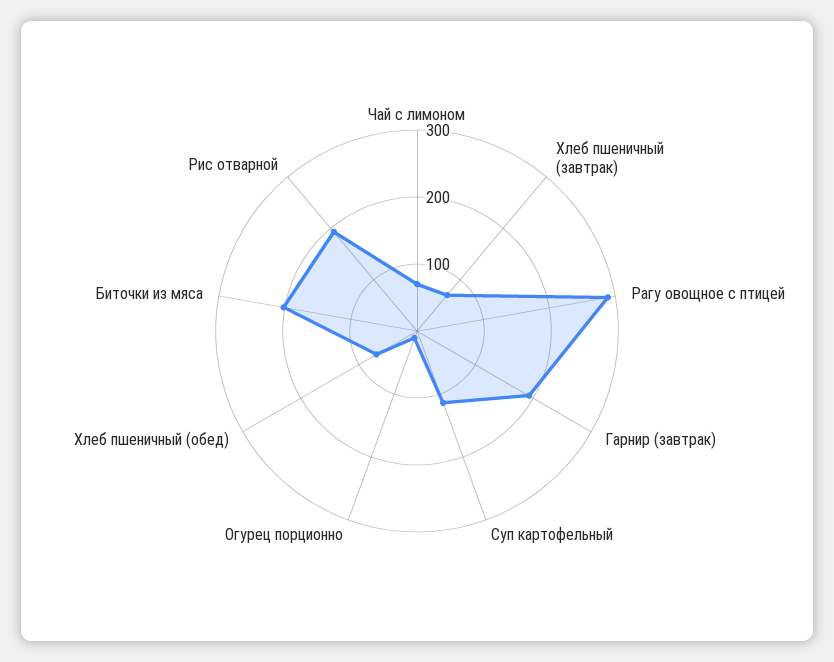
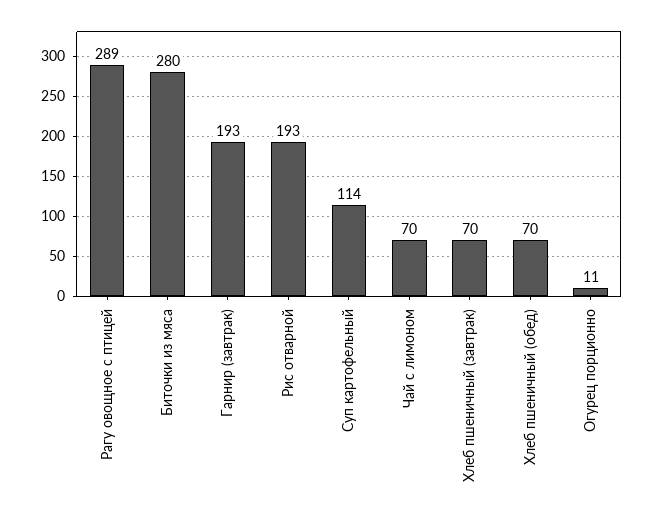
  {
    "Чай с лимоном": 70,
    "Хлеб пшеничный (завтрак)": 70,
    "Рагу овощное с птицей": 289,
    "Гарнир (завтрак)": 193,
    "Суп картофельный": 114,
    "Огурец порционно": 11,
    "Хлеб пшеничный (обед)": 70,
-   "Биточки из мяса": 200,
+   "Биточки из мяса": 280,
    "Рис отварной": 193
  }

